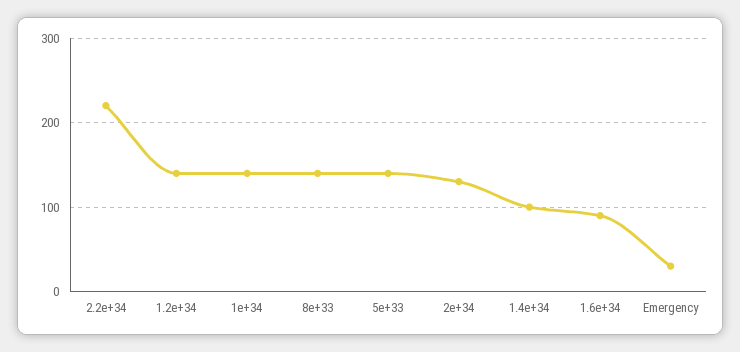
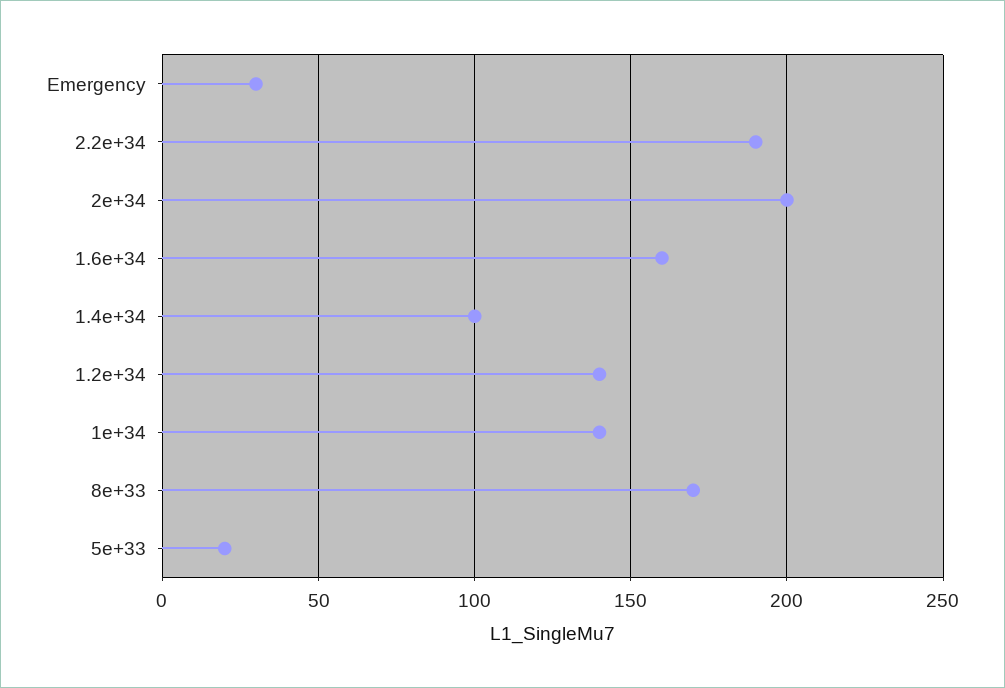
  {
-   "2.2e+34": 220,
+   "2.2e+34": 190,
    "1.2e+34": 140,
    "1e+34": 140,
-   "8e+33": 140,
+   "8e+33": 170,
-   "5e+33": 140,
+   "5e+33": 20,
-   "2e+34": 130,
+   "2e+34": 200,
    "1.4e+34": 100,
-   "1.6e+34": 90,
+   "1.6e+34": 160,
    "Emergency": 30
  }

